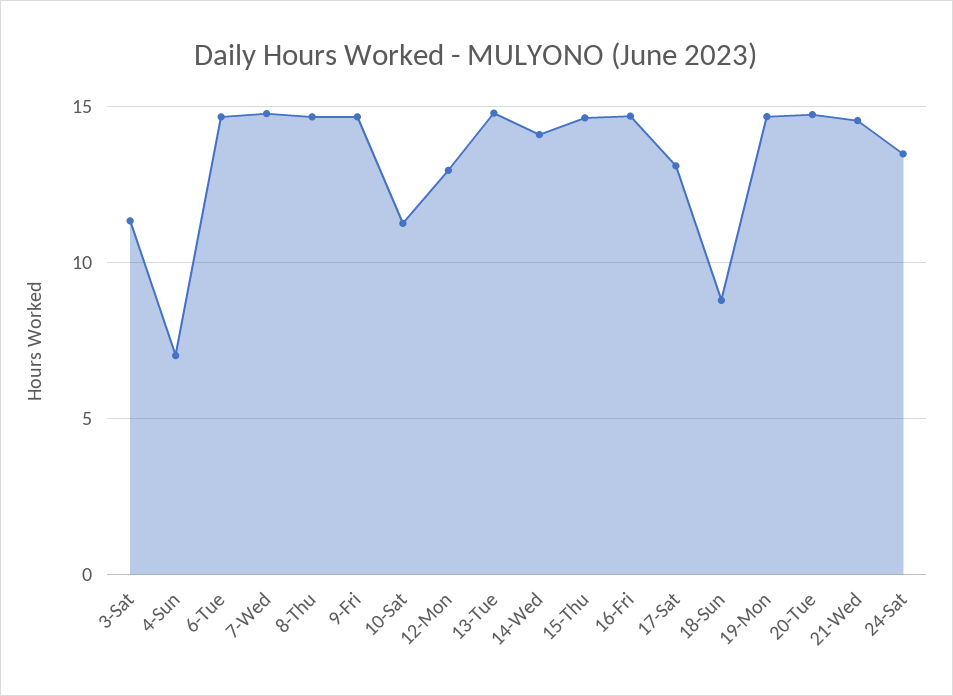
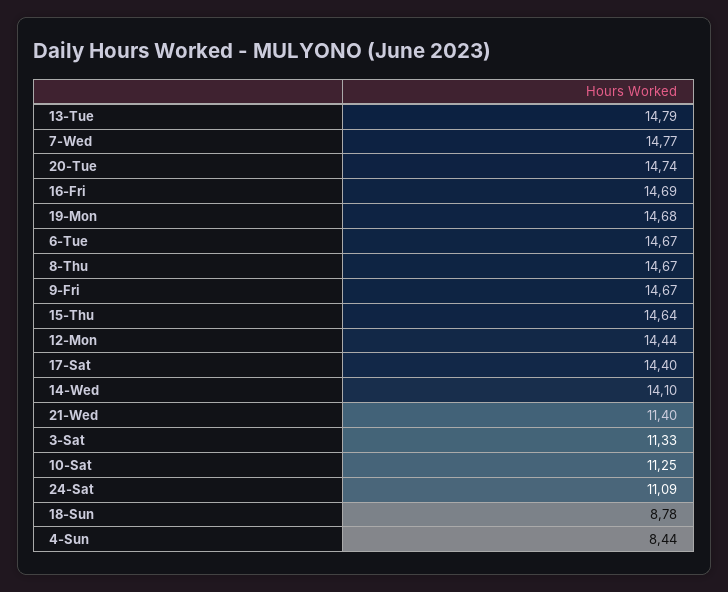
  {
    "3-Sat": 11.33,
-   "4-Sun": 7,
+   "4-Sun": 8.44,
    "6-Tue": 14.67,
    "7-Wed": 14.77,
    "8-Thu": 14.67,
    "9-Fri": 14.67,
    "10-Sat": 11.25,
-   "12-Mon": 13,
+   "12-Mon": 14.44,
    "13-Tue": 14.79,
    "14-Wed": 14.1,
    "15-Thu": 14.64,
    "16-Fri": 14.69,
-   "17-Sat": 13,
+   "17-Sat": 14.4,
    "18-Sun": 8.78,
    "19-Mon": 14.68,
    "20-Tue": 14.74,
-   "21-Wed": 14.5,
+   "21-Wed": 11.4,
-   "24-Sat": 13.5
+   "24-Sat": 11.09
  }

